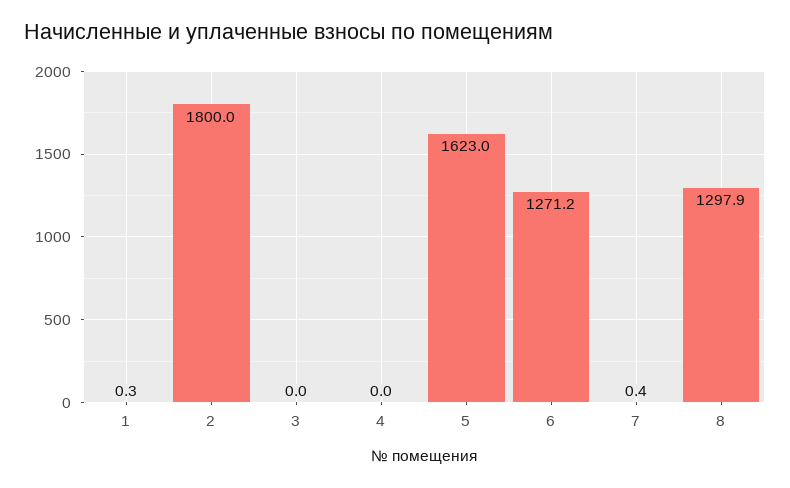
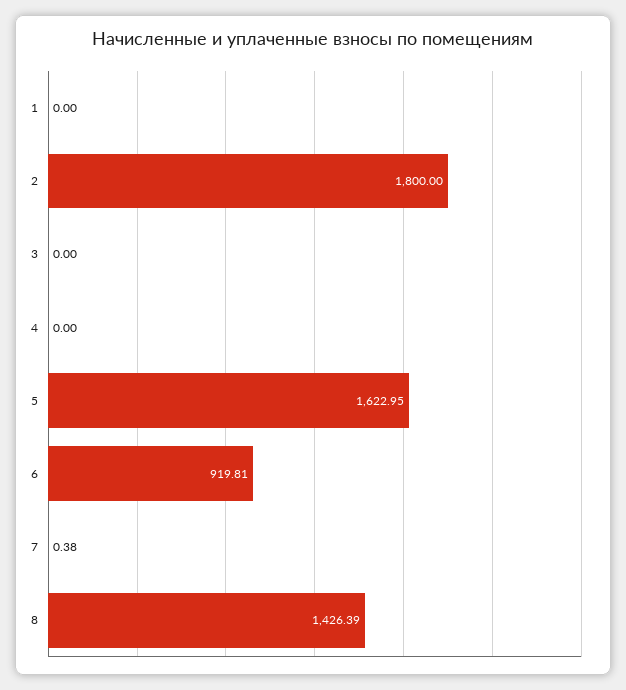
  {
-   "1": 0.3,
+   "1": 0,
    "2": 1800,
    "3": 0,
    "4": 0,
    "5": 1622.95,
-   "6": 1271.2,
+   "6": 919.81,
    "7": 0.38,
-   "8": 1297.9
+   "8": 1426.39
  }

